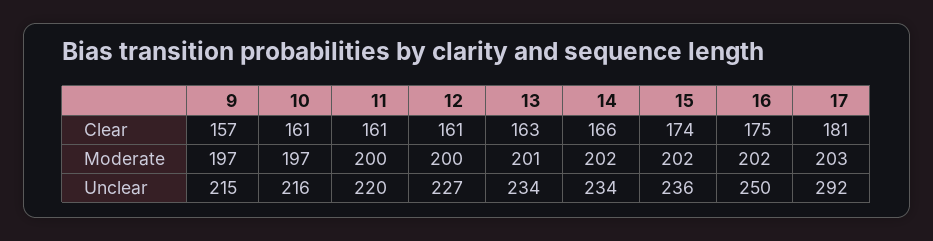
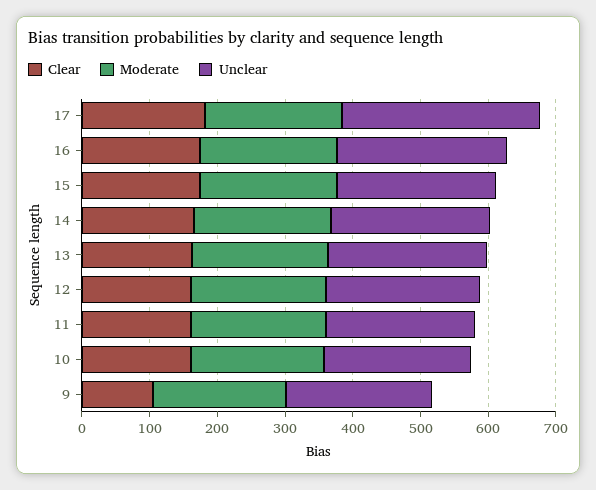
  {
    "Clear": {
-     "9": 157,
+     "9": 100,
      "10": 161,
      "11": 161,
      "12": 161,
      "13": 163,
      "14": 166,
      "15": 174,
      "16": 175,
      "17": 181
    },
    "Moderate": {
      "9": 197,
      "10": 197,
      "11": 200,
      "12": 200,
      "13": 201,
      "14": 202,
      "15": 202,
      "16": 202,
      "17": 203
    },
    "Unclear": {
      "9": 215,
      "10": 216,
      "11": 220,
      "12": 227,
      "13": 234,
      "14": 234,
      "15": 236,
      "16": 250,
      "17": 292
    }
  }

